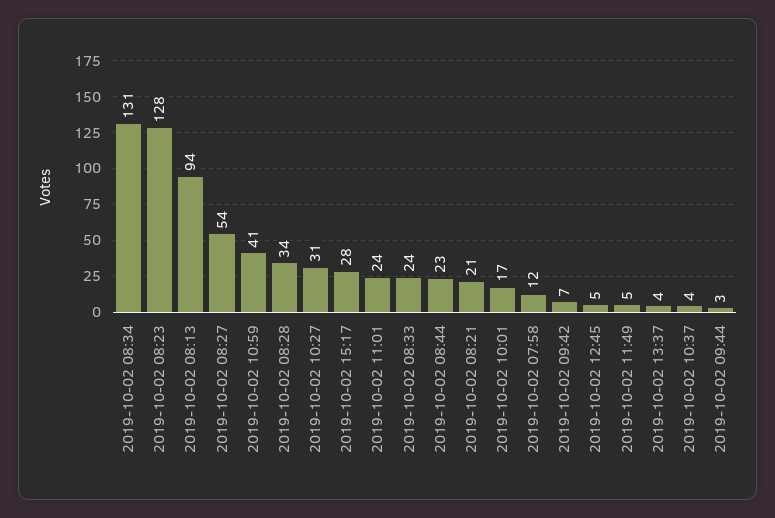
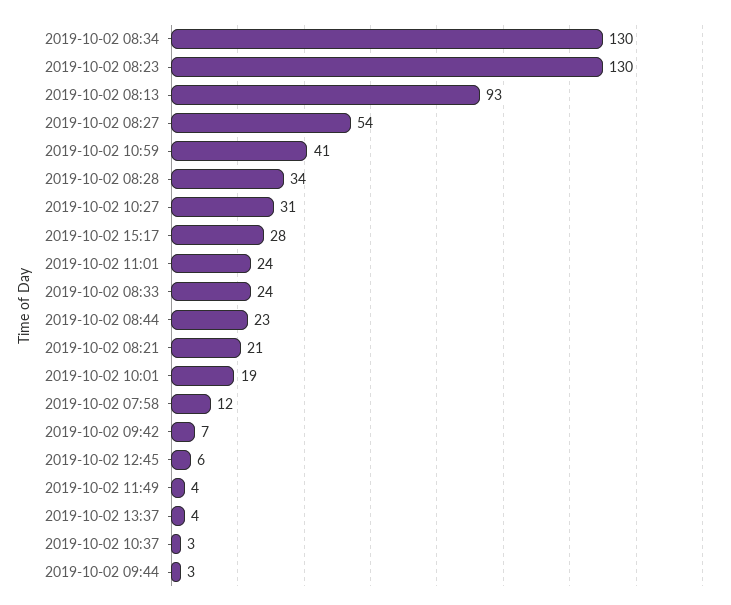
  {
-   "2019-10-02 08:34": 131,
+   "2019-10-02 08:34": 130,
-   "2019-10-02 08:23": 128,
+   "2019-10-02 08:23": 130,
-   "2019-10-02 08:13": 94,
+   "2019-10-02 08:13": 93,
    "2019-10-02 08:27": 54,
    "2019-10-02 10:59": 41,
    "2019-10-02 08:28": 34,
    "2019-10-02 10:27": 31,
    "2019-10-02 15:17": 28,
    "2019-10-02 11:01": 24,
    "2019-10-02 08:33": 24,
    "2019-10-02 08:44": 23,
    "2019-10-02 08:21": 21,
-   "2019-10-02 10:01": 17,
+   "2019-10-02 10:01": 19,
    "2019-10-02 07:58": 12,
    "2019-10-02 09:42": 7,
-   "2019-10-02 12:45": 5,
+   "2019-10-02 12:45": 6,
-   "2019-10-02 11:49": 5,
+   "2019-10-02 11:49": 4,
    "2019-10-02 13:37": 4,
-   "2019-10-02 10:37": 4,
+   "2019-10-02 10:37": 3,
    "2019-10-02 09:44": 3
  }

